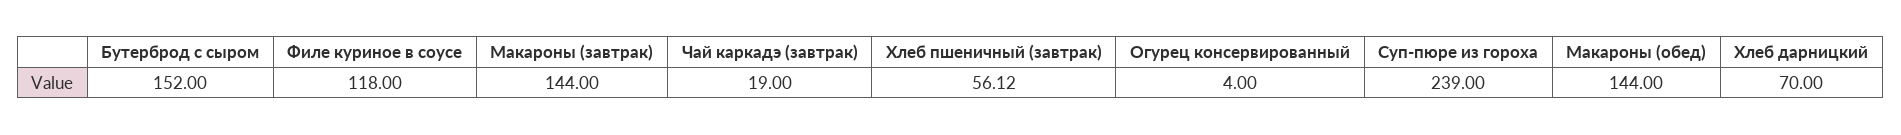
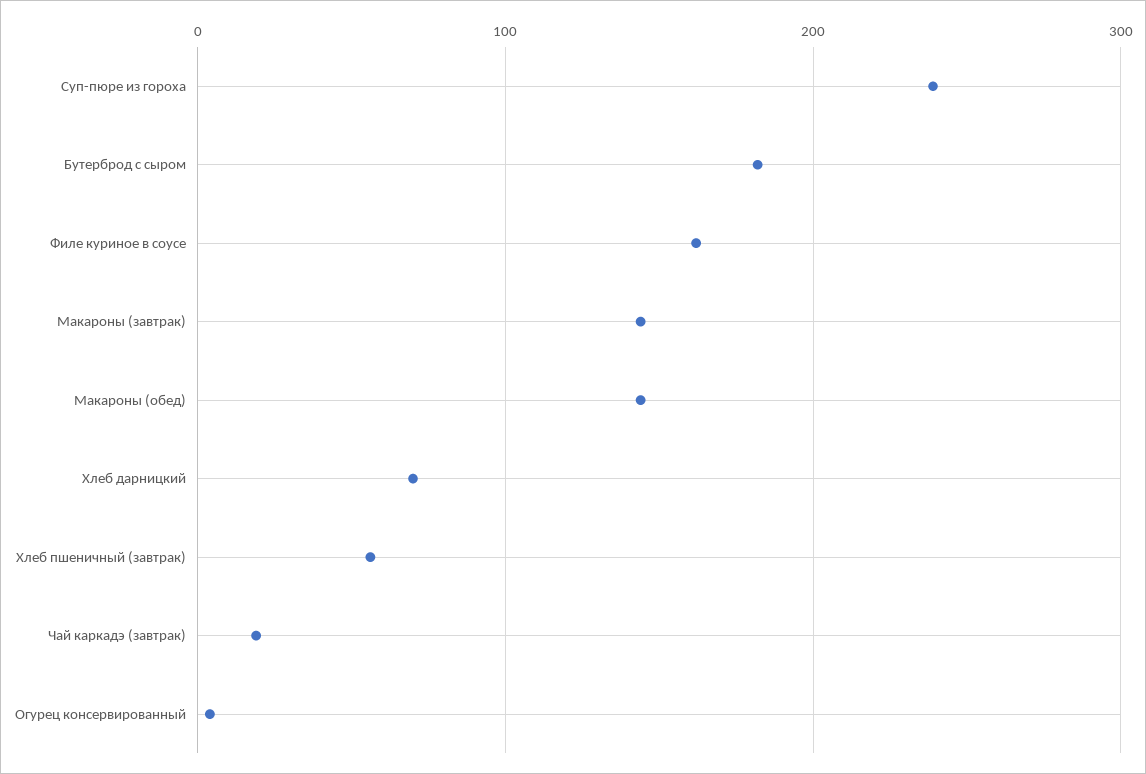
  {
-   "Бутерброд с сыром": 152,
+   "Бутерброд с сыром": 180,
-   "Филе куриное в соусе": 118,
+   "Филе куриное в соусе": 160,
    "Макароны (завтрак)": 144,
    "Чай каркадэ (завтрак)": 19,
    "Хлеб пшеничный (завтрак)": 56.12,
    "Огурец консервированный": 4,
    "Суп-пюре из гороха": 239,
    "Макароны (обед)": 144,
    "Хлеб дарницкий": 70
  }

